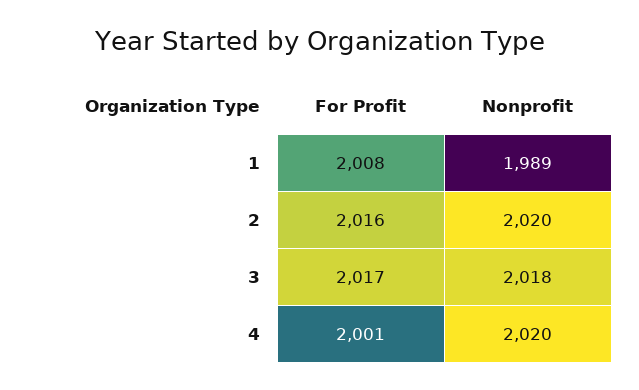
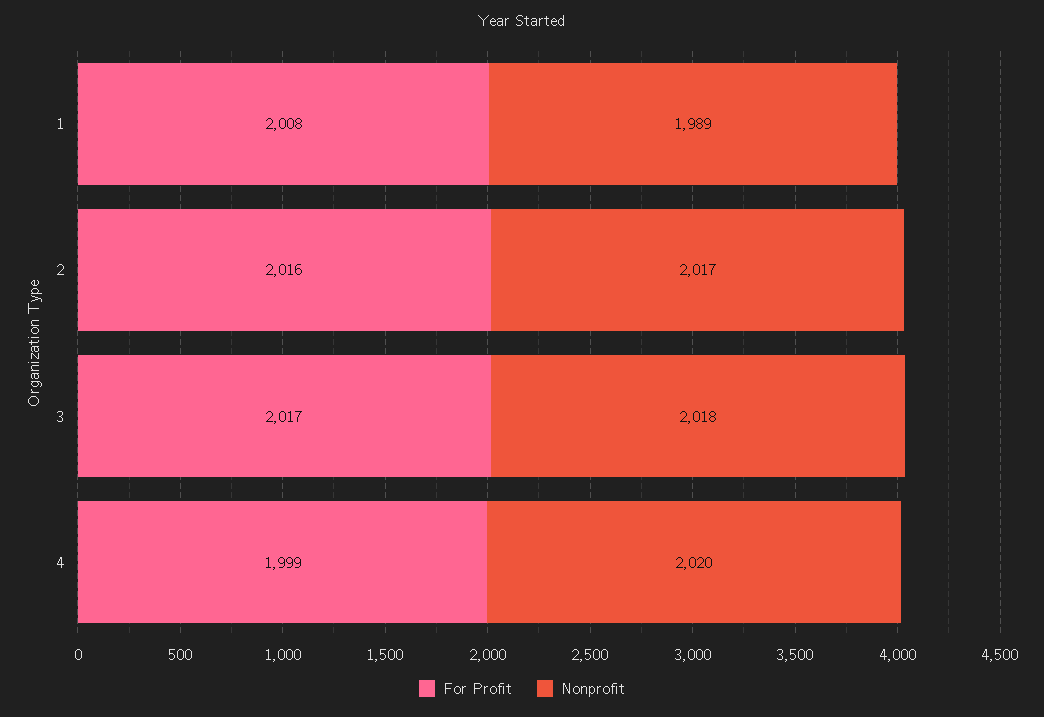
  {
    "For Profit": {
      "1": 2008,
      "2": 2016,
      "3": 2017,
-     "4": 2001
+     "4": 1999
    },
    "Nonprofit": {
      "1": 1989,
-     "2": 2020,
+     "2": 2017,
      "3": 2018,
      "4": 2020
    }
  }

